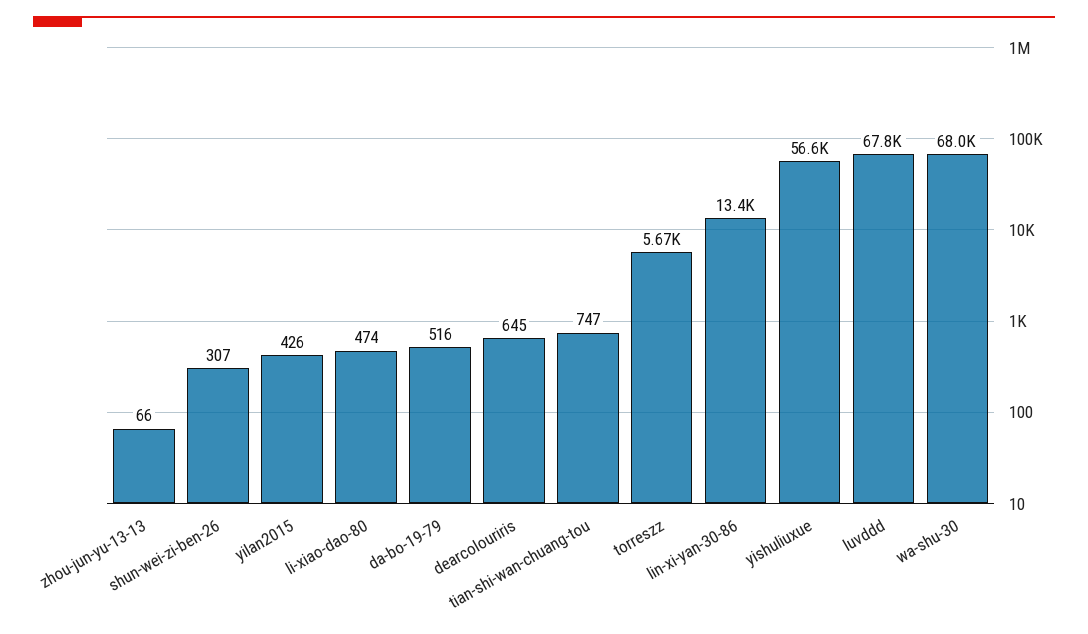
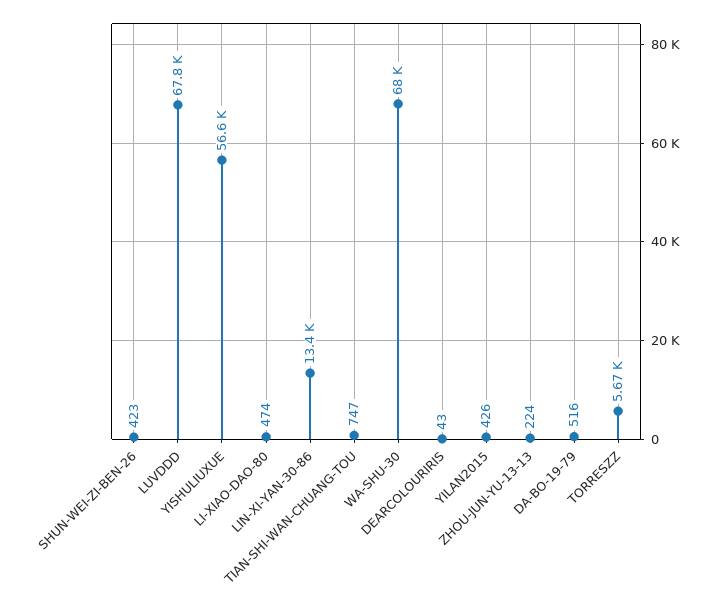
  {
-   "zhou-jun-yu-13-13": 66,
+   "zhou-jun-yu-13-13": 224,
-   "shun-wei-zi-ben-26": 307,
+   "shun-wei-zi-ben-26": 423,
    "yilan2015": 426,
    "li-xiao-dao-80": 474,
    "da-bo-19-79": 516,
-   "dearcolouriris": 645,
+   "dearcolouriris": 43,
    "tian-shi-wan-chuang-tou": 747,
    "torreszz": 5670,
    "lin-xi-yan-30-86": 13400,
    "yishuliuxue": 56600,
    "luvddd": 67800,
    "wa-shu-30": 68000
  }

